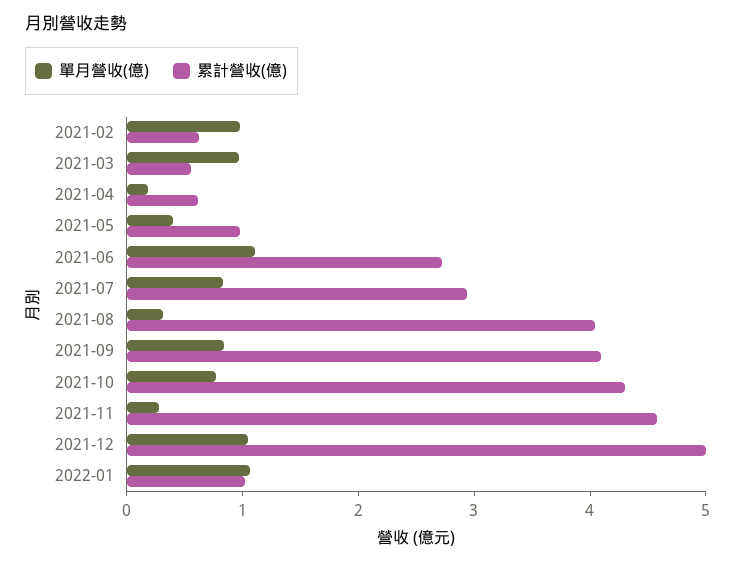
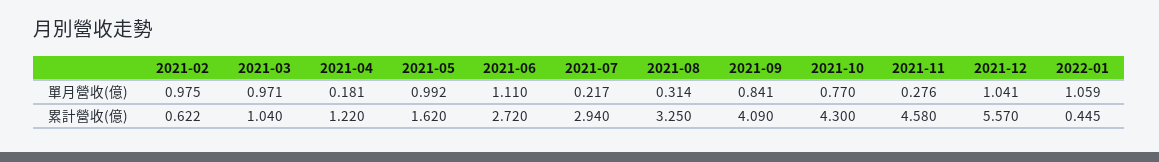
  {
    "單月營收(億)": {
      "2021-02": 0.975,
      "2021-03": 0.971,
      "2021-04": 0.181,
-     "2021-05": 0.4,
+     "2021-05": 0.992,
      "2021-06": 1.11,
-     "2021-07": 0.8,
+     "2021-07": 0.217,
      "2021-08": 0.314,
      "2021-09": 0.841,
      "2021-10": 0.77,
      "2021-11": 0.276,
      "2021-12": 1.041,
      "2022-01": 1.059
    },
    "累計營收(億)": {
      "2021-02": 0.622,
-     "2021-03": 0.6,
+     "2021-03": 1.04,
-     "2021-04": 0.6,
+     "2021-04": 1.22,
-     "2021-05": 1,
+     "2021-05": 1.62,
      "2021-06": 2.72,
      "2021-07": 2.94,
-     "2021-08": 4,
+     "2021-08": 3.25,
      "2021-09": 4.09,
      "2021-10": 4.3,
      "2021-11": 4.58,
-     "2021-12": 5,
+     "2021-12": 5.57,
-     "2022-01": 1
+     "2022-01": 0.445
    }
  }

